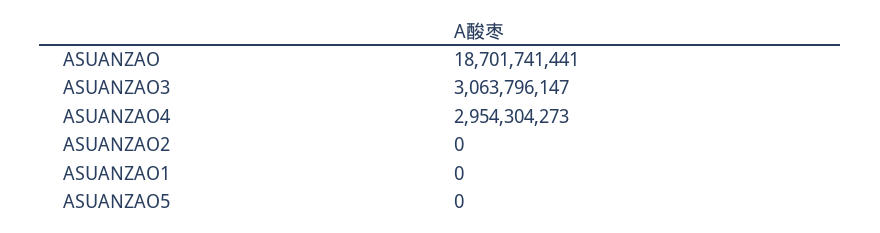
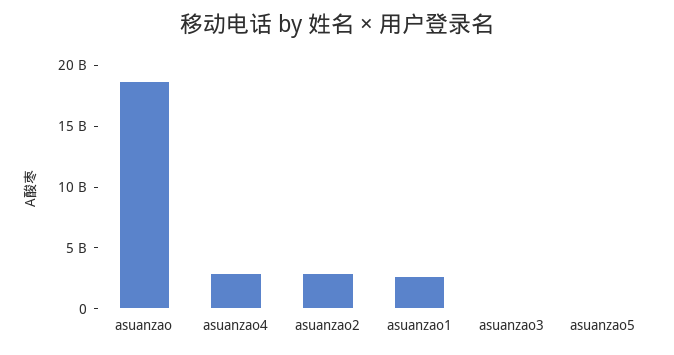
  {
    "ASUANZAO": 18701741441,
-   "ASUANZAO3": 3063796147,
+   "ASUANZAO3": 0,
    "ASUANZAO4": 2954304273,
-   "ASUANZAO2": 0,
+   "ASUANZAO2": 3000000000,
-   "ASUANZAO1": 0,
+   "ASUANZAO1": 3000000000,
    "ASUANZAO5": 0
  }

